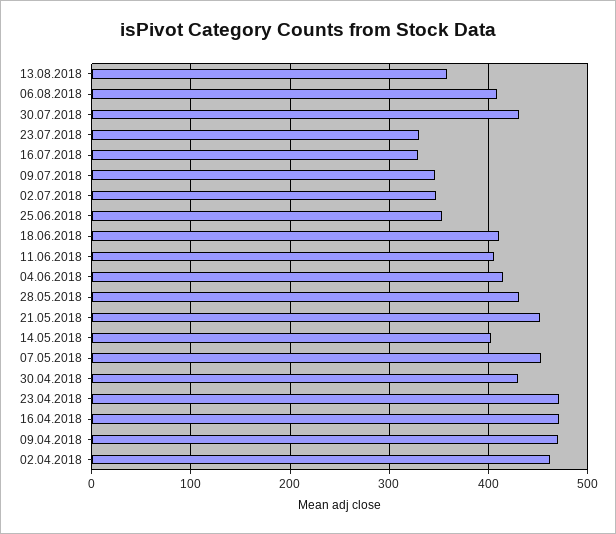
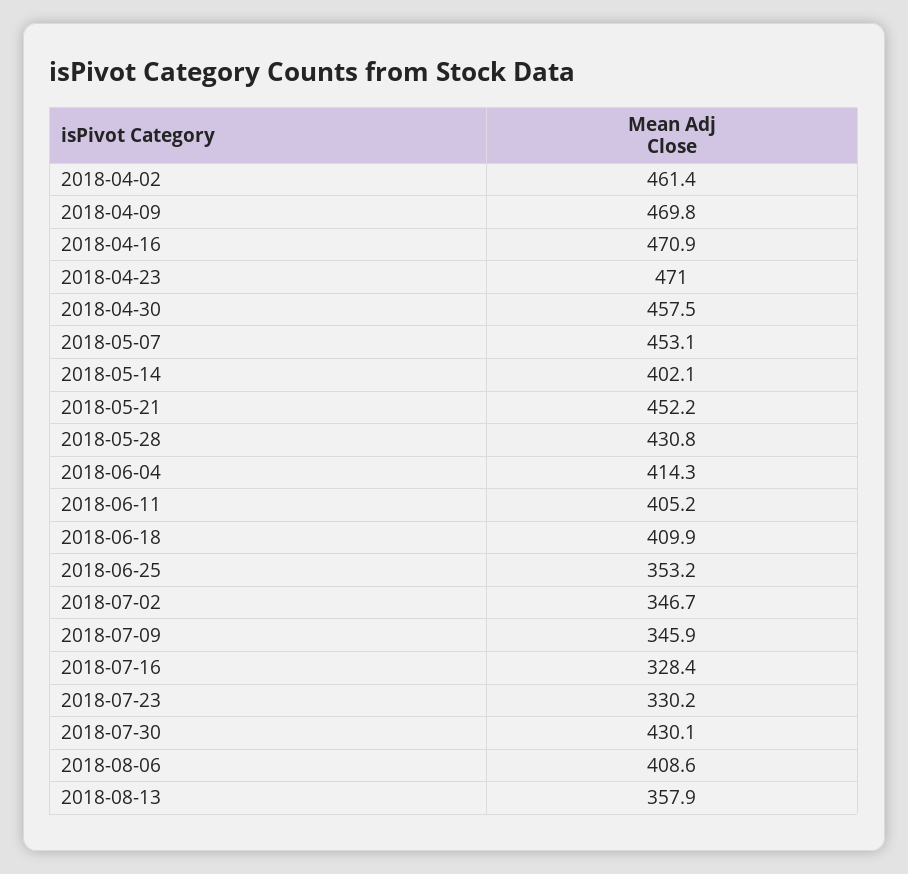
  {
    "13.08.2018": 357.9,
    "06.08.2018": 408.6,
    "30.07.2018": 430.1,
    "23.07.2018": 330.2,
    "16.07.2018": 328.4,
    "09.07.2018": 345.9,
    "02.07.2018": 346.7,
    "25.06.2018": 353.2,
    "18.06.2018": 409.9,
    "11.06.2018": 405.2,
    "04.06.2018": 414.3,
    "28.05.2018": 430.8,
    "21.05.2018": 452.2,
    "14.05.2018": 402.1,
    "07.05.2018": 453.1,
-   "30.04.2018": 430,
+   "30.04.2018": 457.5,
    "23.04.2018": 471,
    "16.04.2018": 470.9,
    "09.04.2018": 469.8,
    "02.04.2018": 461.4
  }

